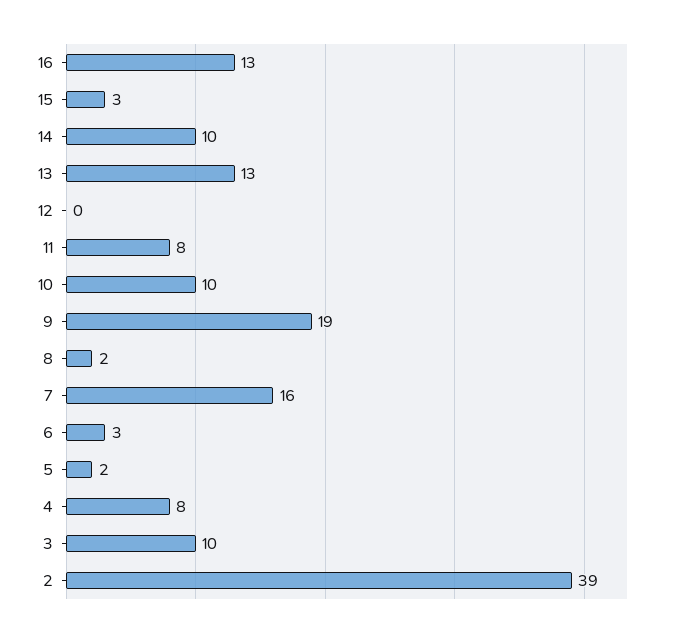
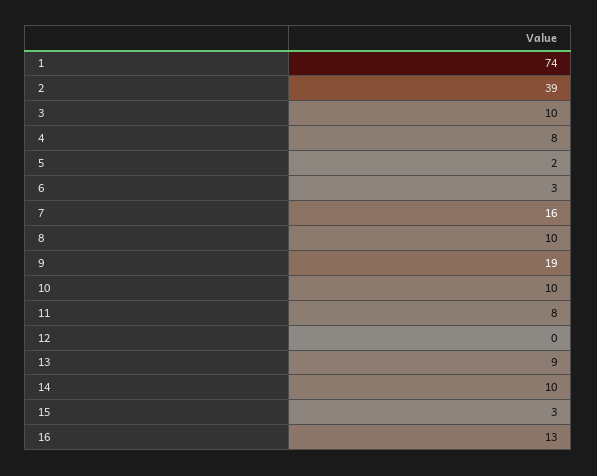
  {
    "16": 13,
    "15": 3,
    "14": 10,
-   "13": 13,
+   "13": 9,
    "12": 0,
    "11": 8,
    "10": 10,
    "9": 19,
-   "8": 2,
+   "8": 10,
    "7": 16,
    "6": 3,
    "5": 2,
    "4": 8,
    "3": 10,
-   "2": 39
+   "2": 39,
+   "1": 74
  }

